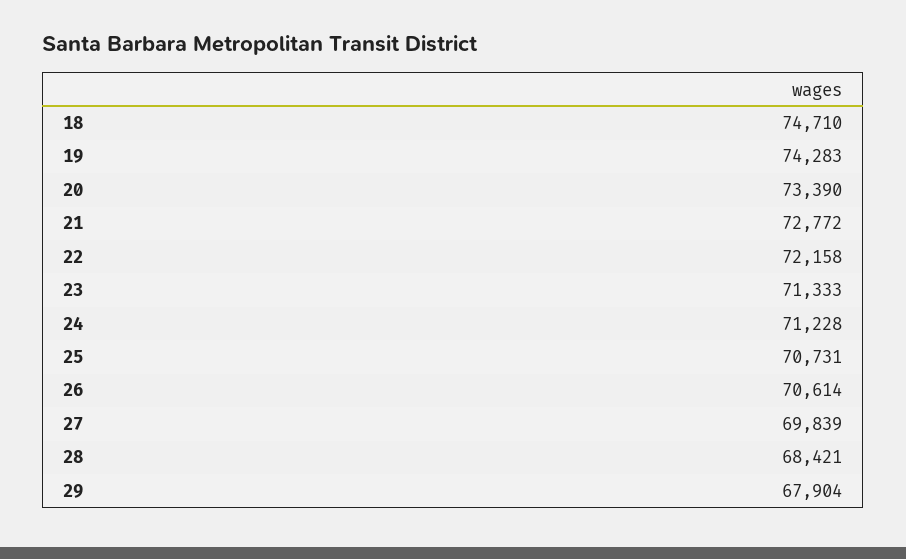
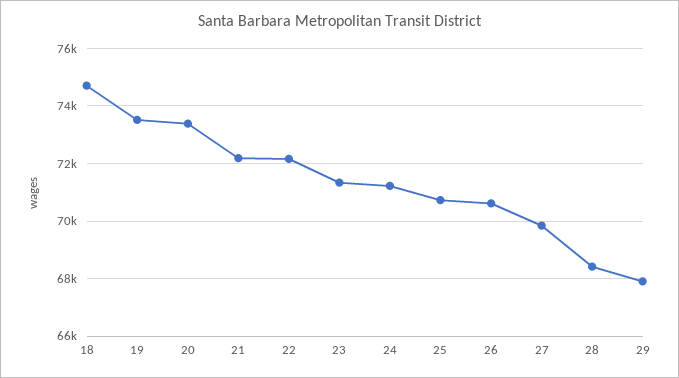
  {
    "18": 74710,
-   "19": 74283,
+   "19": 73500,
    "20": 73390,
-   "21": 72772,
+   "21": 72250,
    "22": 72158,
    "23": 71333,
    "24": 71228,
    "25": 70731,
    "26": 70614,
    "27": 69839,
    "28": 68421,
    "29": 67904
  }

